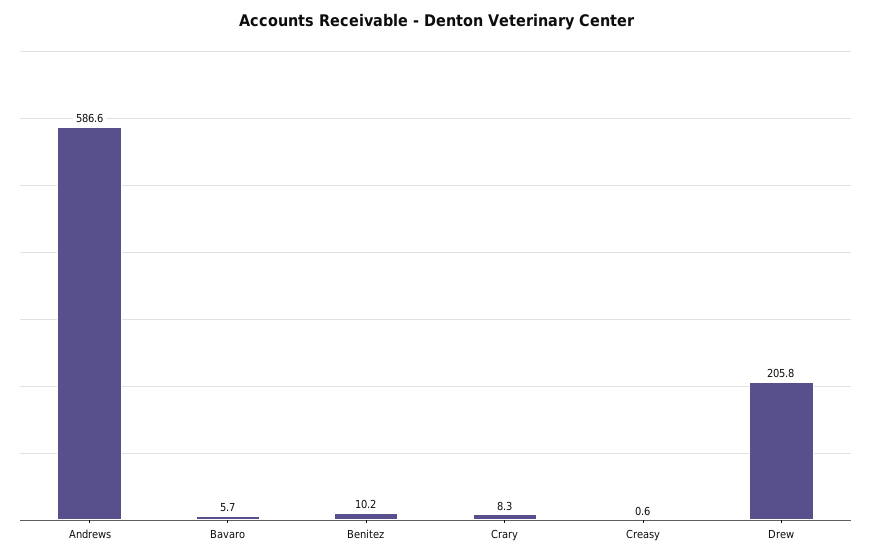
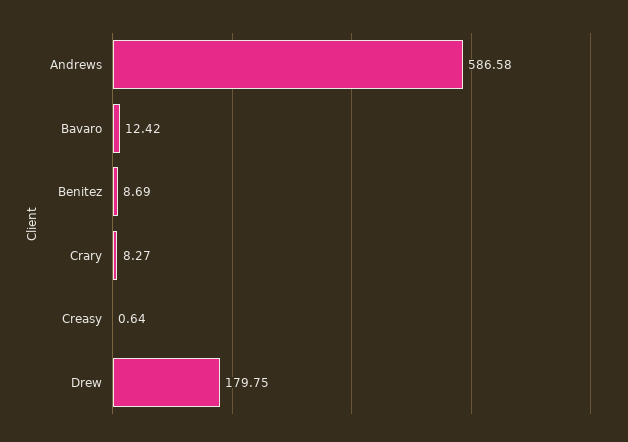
  {
    "Andrews": 586.58,
-   "Bavaro": 5.7,
+   "Bavaro": 12.42,
-   "Benitez": 10.2,
+   "Benitez": 8.69,
    "Crary": 8.27,
    "Creasy": 0.64,
-   "Drew": 205.8
+   "Drew": 179.75
  }

